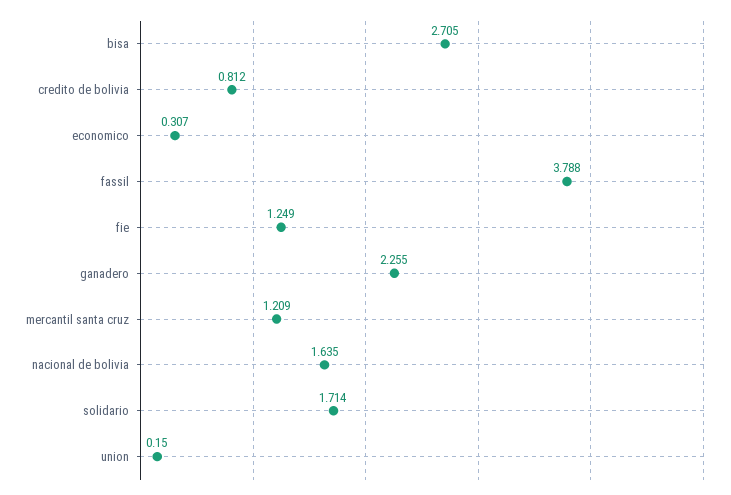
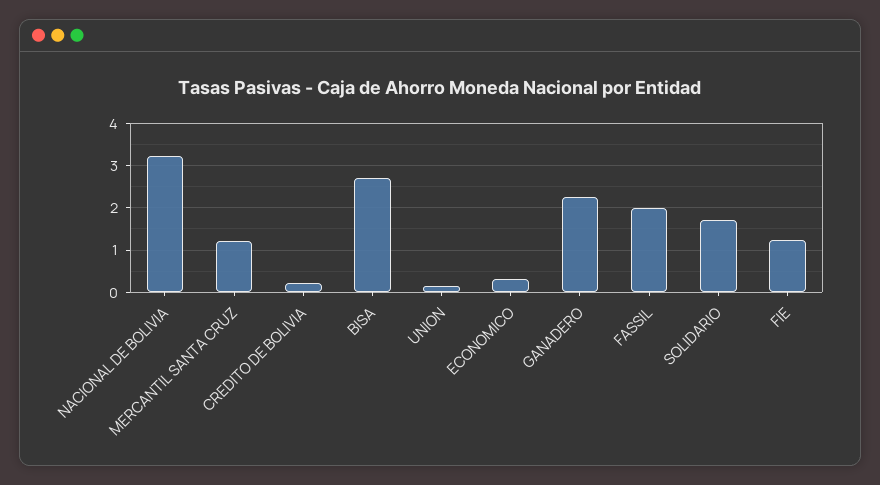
  {
    "bisa": 2.705,
-   "credito de bolivia": 0.812,
+   "credito de bolivia": 0.2,
    "economico": 0.307,
-   "fassil": 3.788,
+   "fassil": 2,
    "fie": 1.249,
    "ganadero": 2.255,
    "mercantil santa cruz": 1.209,
-   "nacional de bolivia": 1.635,
+   "nacional de bolivia": 3.2,
    "solidario": 1.714,
    "union": 0.15
  }

